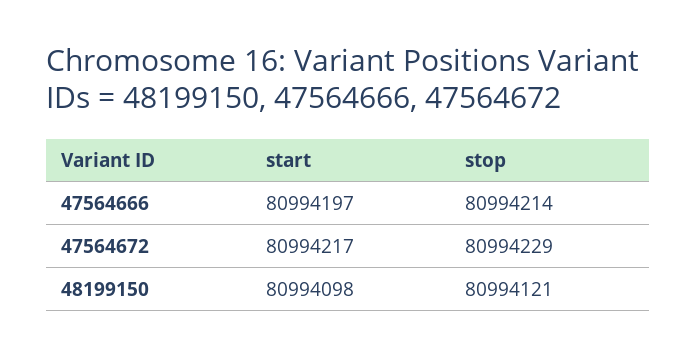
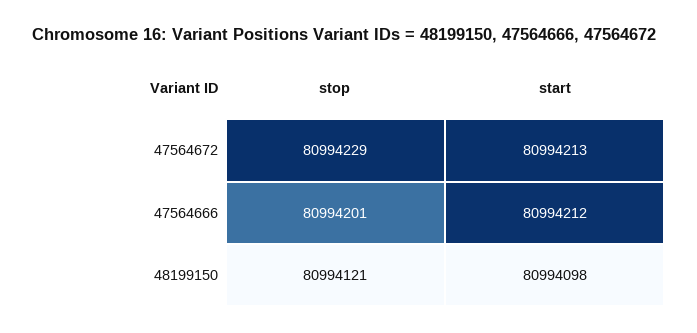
  {
    "start": {
-     "47564666": 80994197,
+     "47564666": 80994212,
-     "47564672": 80994217,
+     "47564672": 80994213,
      "48199150": 80994098
    },
    "stop": {
-     "47564666": 80994214,
+     "47564666": 80994201,
      "47564672": 80994229,
      "48199150": 80994121
    }
  }

